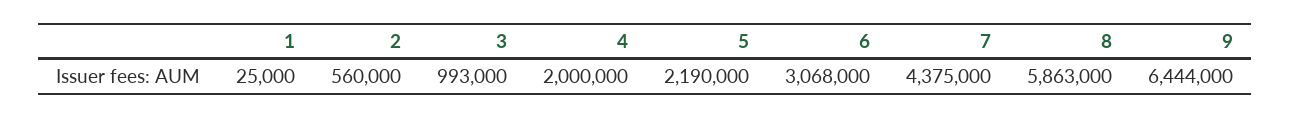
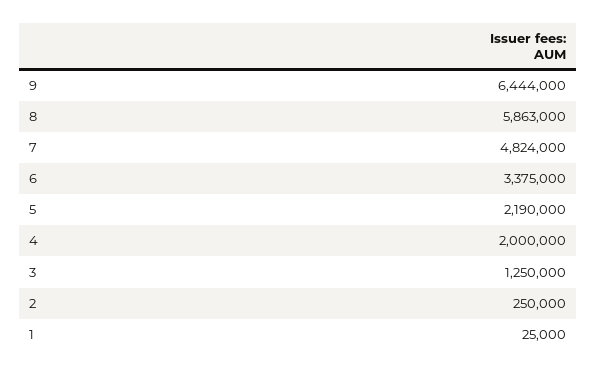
  {
    "1": 25000,
-   "2": 560000,
+   "2": 250000,
-   "3": 993000,
+   "3": 1250000,
    "4": 2000000,
    "5": 2190000,
-   "6": 3068000,
+   "6": 3375000,
-   "7": 4375000,
+   "7": 4824000,
    "8": 5863000,
    "9": 6444000
  }

